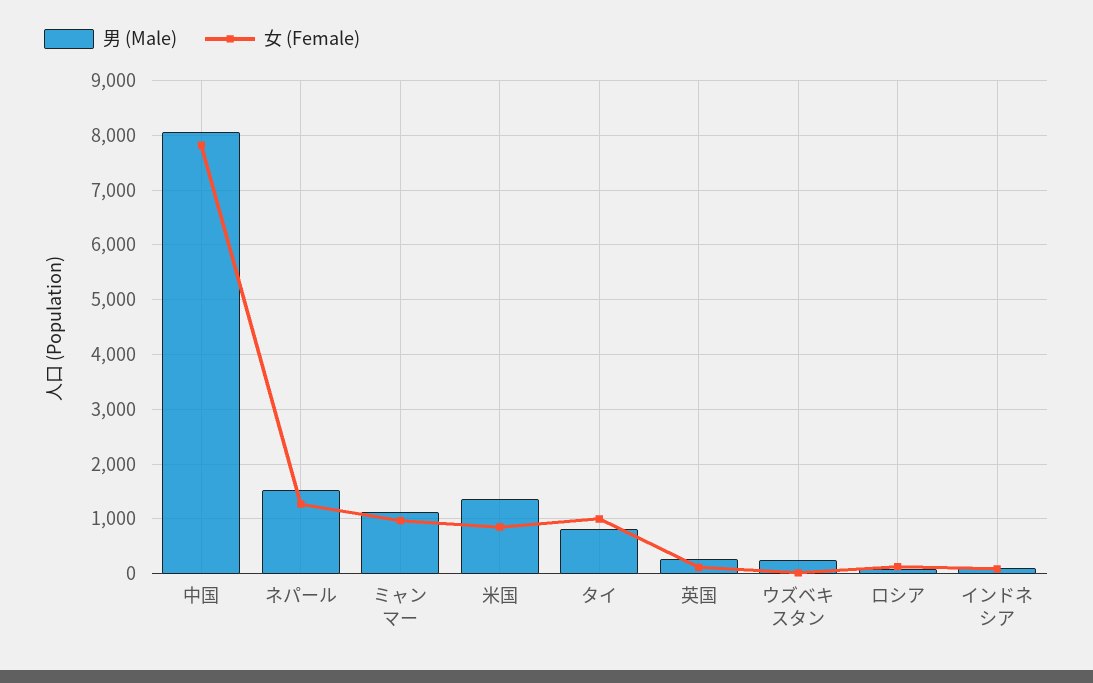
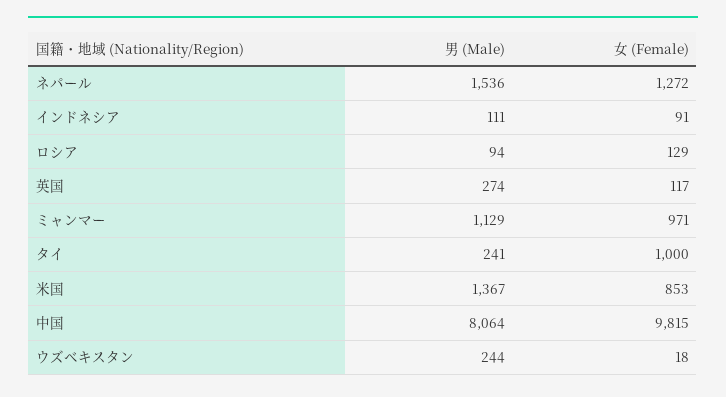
  {
    "男 (Male)": {
      "中国": 8064,
      "ネパール": 1536,
      "ミャンマー": 1129,
      "米国": 1367,
-     "タイ": 800,
+     "タイ": 241,
      "英国": 274,
      "ウズベキスタン": 244,
      "ロシア": 94,
      "インドネシア": 111
    },
    "女 (Female)": {
-     "中国": 7800,
+     "中国": 9815,
      "ネパール": 1272,
      "ミャンマー": 971,
      "米国": 853,
      "タイ": 1000,
      "英国": 117,
      "ウズベキスタン": 18,
      "ロシア": 129,
      "インドネシア": 91
    }
  }

